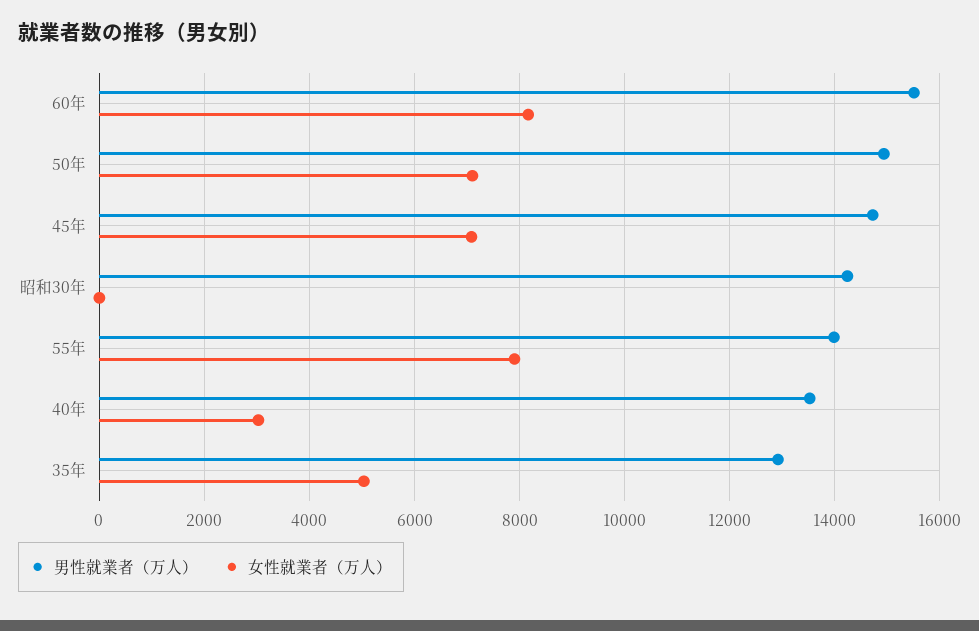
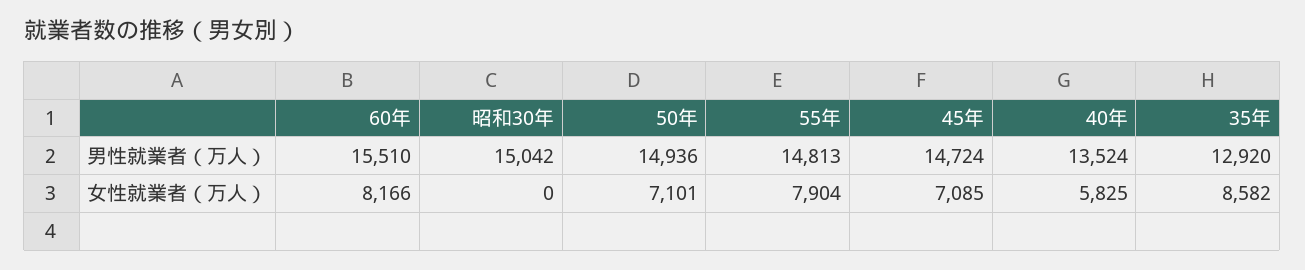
  {
    "男性就業者（万人）": {
      "60年": 15510,
      "50年": 14936,
      "45年": 14724,
-     "昭和30年": 14200,
+     "昭和30年": 15042,
-     "55年": 14000,
+     "55年": 14813,
      "40年": 13524,
      "35年": 12920
    },
    "女性就業者（万人）": {
      "60年": 8166,
      "50年": 7101,
      "45年": 7085,
      "昭和30年": 0,
      "55年": 7904,
-     "40年": 3000,
+     "40年": 5825,
-     "35年": 5000
+     "35年": 8582
    }
  }

